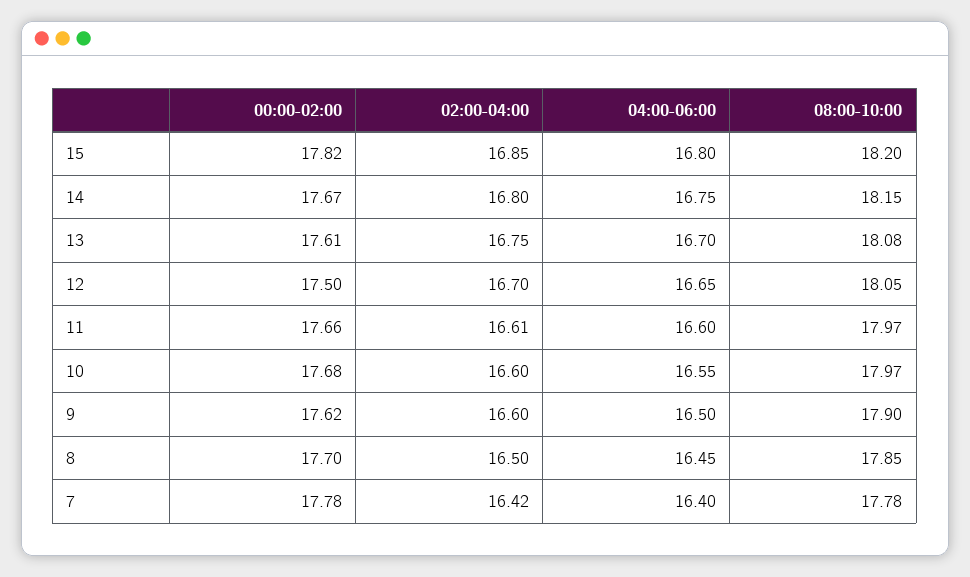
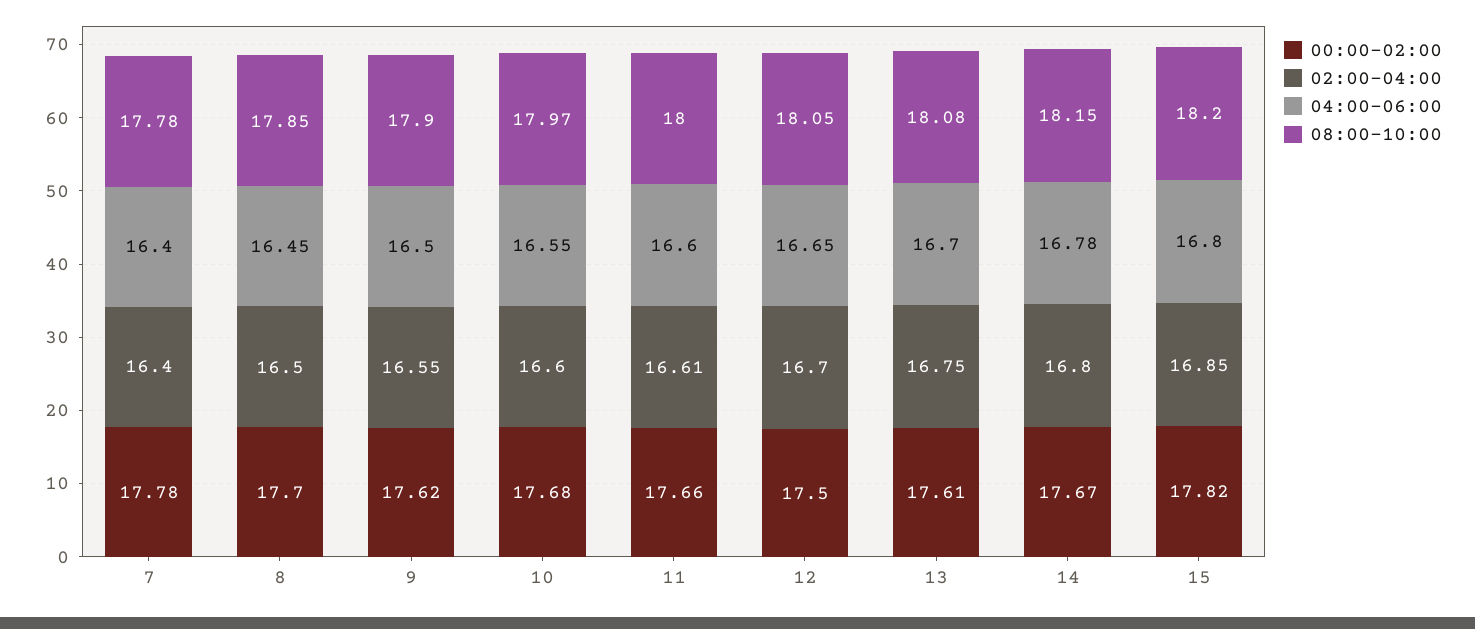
  {
    "00:00-02:00": {
      "15": 17.82,
      "14": 17.67,
      "13": 17.61,
      "12": 17.5,
      "11": 17.66,
      "10": 17.68,
      "9": 17.62,
      "8": 17.7,
      "7": 17.78
    },
    "02:00-04:00": {
      "15": 16.85,
      "14": 16.8,
      "13": 16.75,
      "12": 16.7,
      "11": 16.61,
      "10": 16.6,
-     "9": 16.6,
+     "9": 16.55,
      "8": 16.5,
-     "7": 16.42
+     "7": 16.4
    },
    "04:00-06:00": {
      "15": 16.8,
-     "14": 16.75,
+     "14": 16.78,
      "13": 16.7,
      "12": 16.65,
      "11": 16.6,
      "10": 16.55,
      "9": 16.5,
      "8": 16.45,
      "7": 16.4
    },
    "08:00-10:00": {
      "15": 18.2,
      "14": 18.15,
      "13": 18.08,
      "12": 18.05,
-     "11": 17.97,
+     "11": 18,
      "10": 17.97,
      "9": 17.9,
      "8": 17.85,
      "7": 17.78
    }
  }

